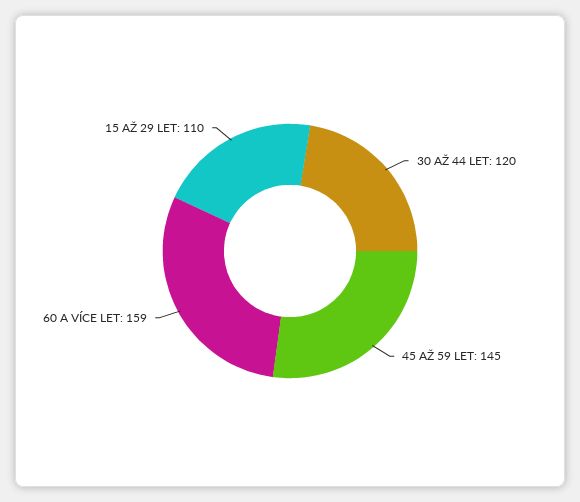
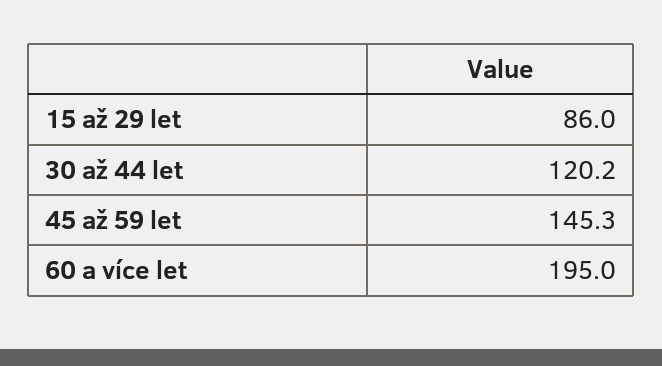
  {
    "30 AŽ 44 LET": 120.2,
    "45 AŽ 59 LET": 145.3,
-   "60 A VÍCE LET": 159,
+   "60 A VÍCE LET": 195,
-   "15 AŽ 29 LET": 110
+   "15 AŽ 29 LET": 86
  }

